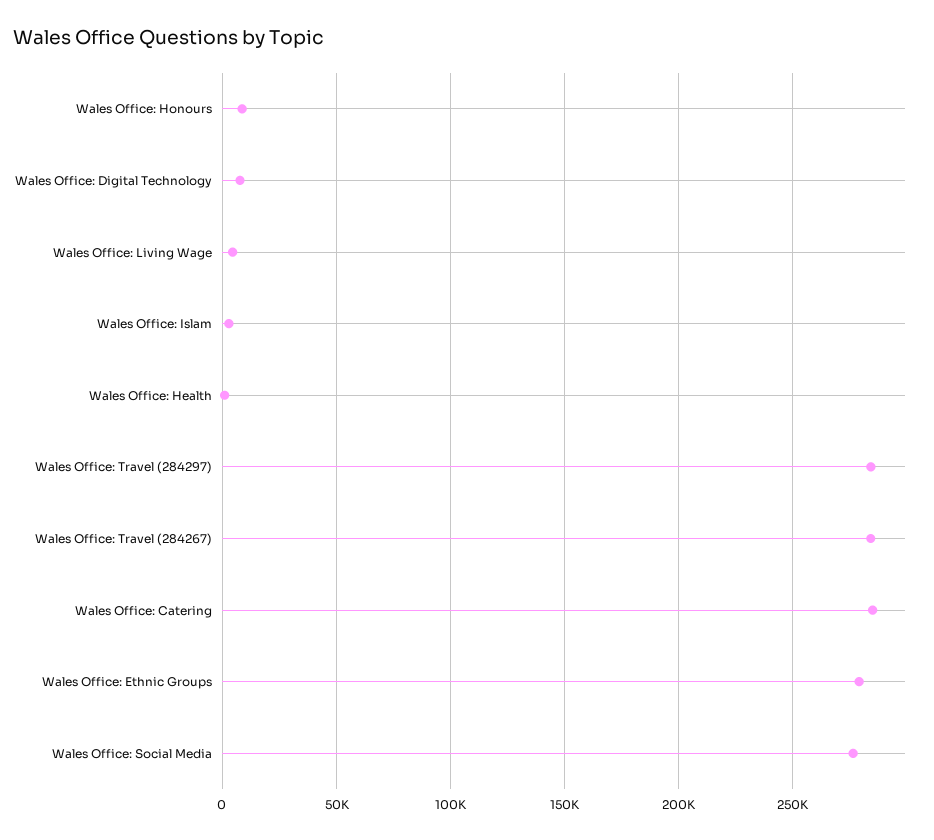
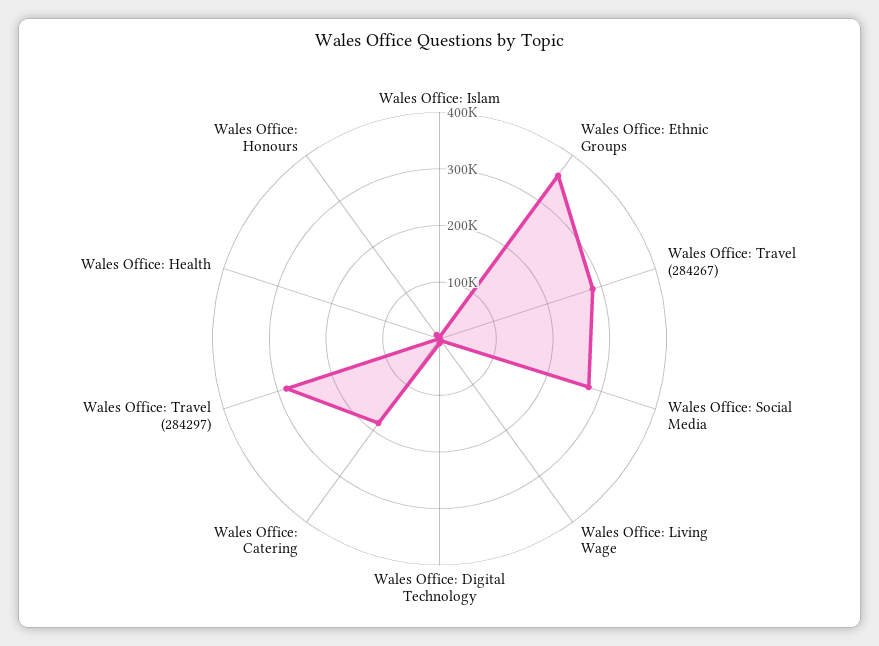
  {
    "Wales Office: Honours": 10000,
    "Wales Office: Digital Technology": 10000,
    "Wales Office: Living Wage": 5000,
    "Wales Office: Islam": 5000,
    "Wales Office: Health": 0,
    "Wales Office: Travel (284297)": 285000,
    "Wales Office: Travel (284267)": 285000,
-   "Wales Office: Catering": 285000,
+   "Wales Office: Catering": 180000,
-   "Wales Office: Ethnic Groups": 280000,
+   "Wales Office: Ethnic Groups": 360000,
    "Wales Office: Social Media": 275000
  }

